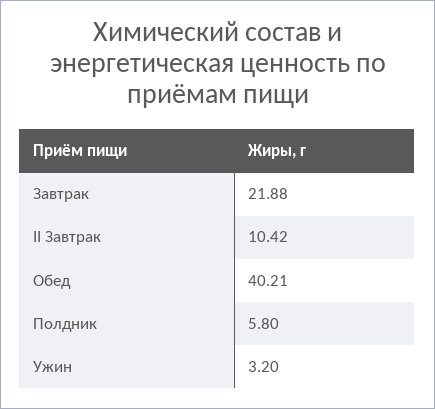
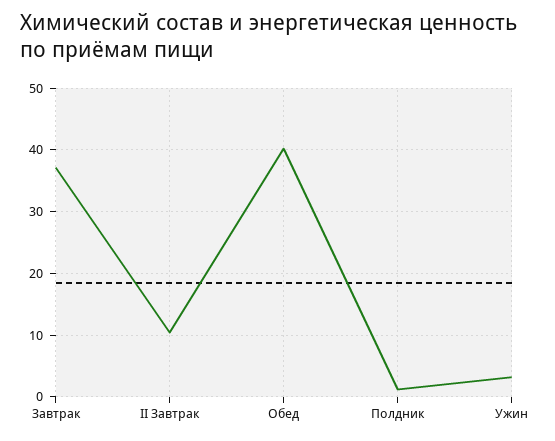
  {
-   "Завтрак": 21.88,
+   "Завтрак": 37,
    "II Завтрак": 10.42,
    "Обед": 40.21,
-   "Полдник": 5.8,
+   "Полдник": 1,
    "Ужин": 3.2
  }

